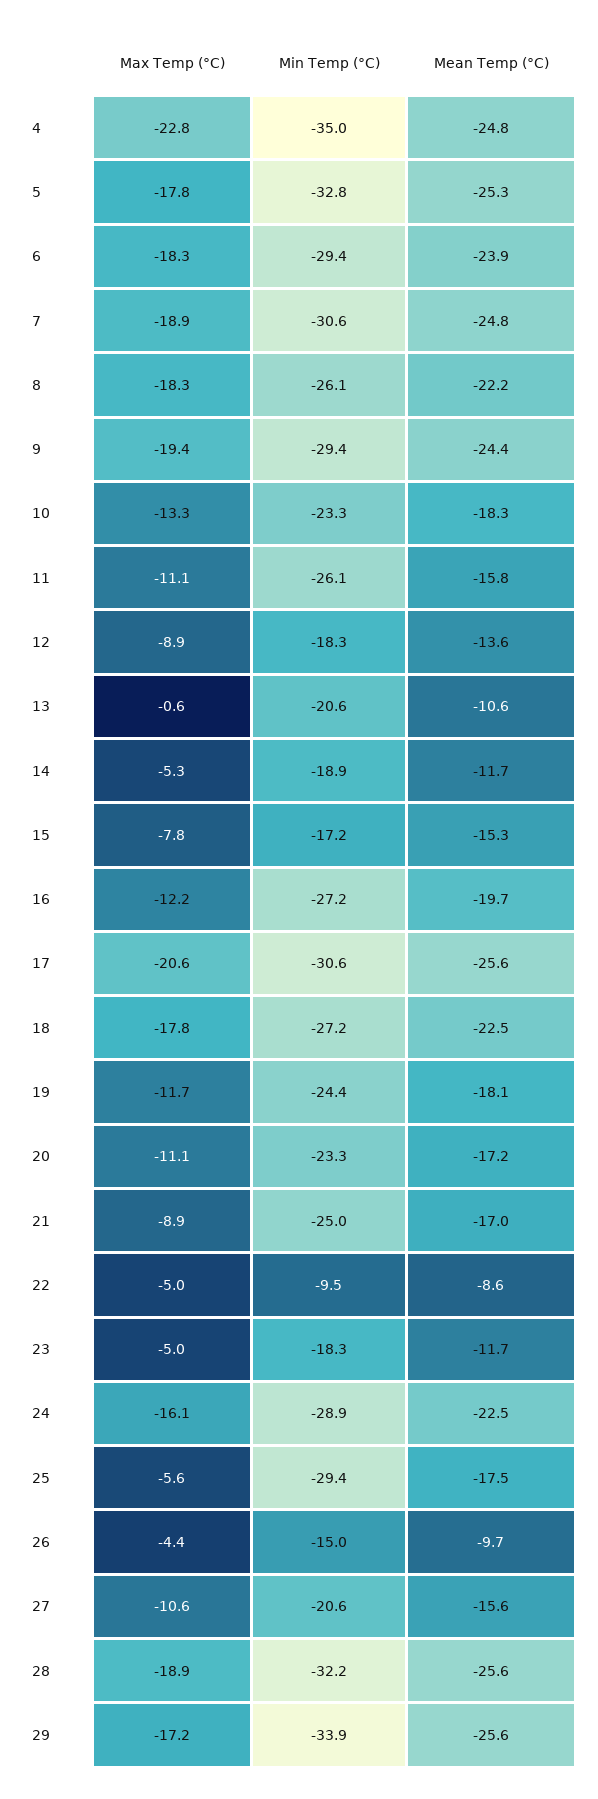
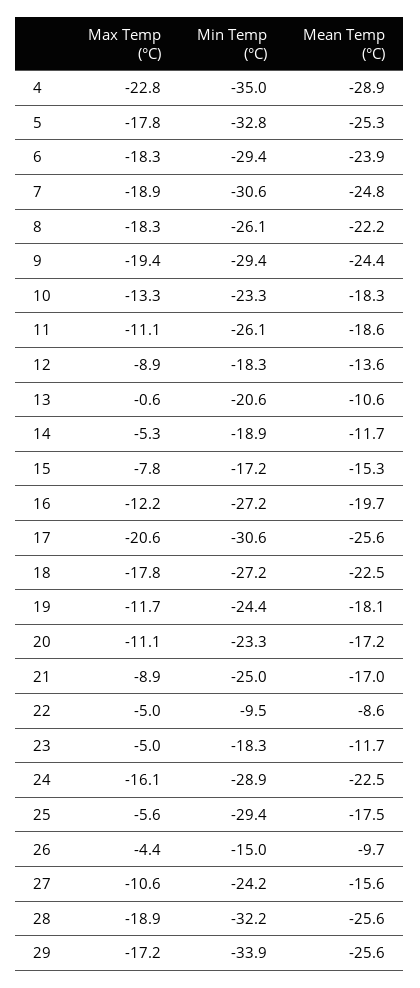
  {
    "Max Temp (°C)": {
      "4": -22.8,
      "5": -17.8,
      "6": -18.3,
      "7": -18.9,
      "8": -18.3,
      "9": -19.4,
      "10": -13.3,
      "11": -11.1,
      "12": -8.9,
      "13": -0.6,
      "14": -5.3,
      "15": -7.8,
      "16": -12.2,
      "17": -20.6,
      "18": -17.8,
      "19": -11.7,
      "20": -11.1,
      "21": -8.9,
      "22": -5,
      "23": -5,
      "24": -16.1,
      "25": -5.6,
      "26": -4.4,
      "27": -10.6,
      "28": -18.9,
      "29": -17.2
    },
    "Min Temp (°C)": {
      "4": -35,
      "5": -32.8,
      "6": -29.4,
      "7": -30.6,
      "8": -26.1,
      "9": -29.4,
      "10": -23.3,
      "11": -26.1,
      "12": -18.3,
      "13": -20.6,
      "14": -18.9,
      "15": -17.2,
      "16": -27.2,
      "17": -30.6,
      "18": -27.2,
      "19": -24.4,
      "20": -23.3,
      "21": -25,
      "22": -9.5,
      "23": -18.3,
      "24": -28.9,
      "25": -29.4,
      "26": -15,
-     "27": -20.6,
+     "27": -24.2,
      "28": -32.2,
      "29": -33.9
    },
    "Mean Temp (°C)": {
-     "4": -24.8,
+     "4": -28.9,
      "5": -25.3,
      "6": -23.9,
      "7": -24.8,
      "8": -22.2,
      "9": -24.4,
      "10": -18.3,
-     "11": -15.8,
+     "11": -18.6,
      "12": -13.6,
      "13": -10.6,
      "14": -11.7,
      "15": -15.3,
      "16": -19.7,
      "17": -25.6,
      "18": -22.5,
      "19": -18.1,
      "20": -17.2,
      "21": -17,
      "22": -8.6,
      "23": -11.7,
      "24": -22.5,
      "25": -17.5,
      "26": -9.7,
      "27": -15.6,
      "28": -25.6,
      "29": -25.6
    }
  }

